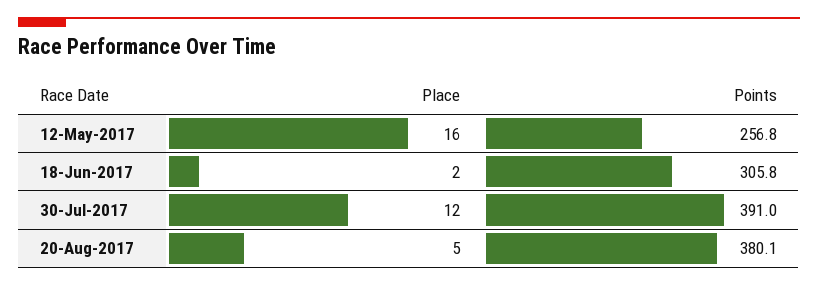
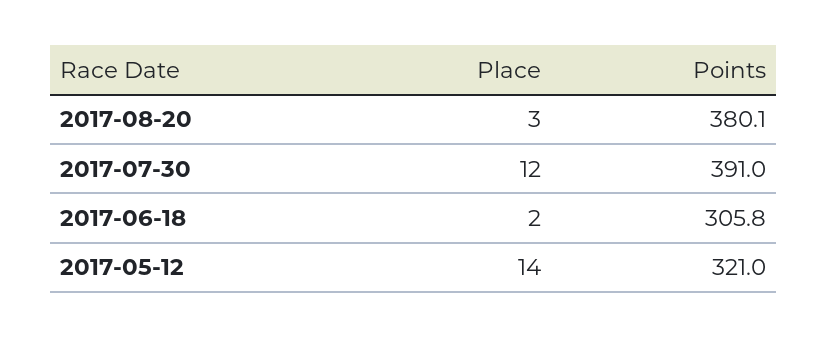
  {
    "Place": {
-     "12-May-2017": 16,
+     "12-May-2017": 14,
      "18-Jun-2017": 2,
      "30-Jul-2017": 12,
-     "20-Aug-2017": 5
+     "20-Aug-2017": 3
    },
    "Points": {
-     "12-May-2017": 256.8,
+     "12-May-2017": 321,
      "18-Jun-2017": 305.8,
      "30-Jul-2017": 391,
      "20-Aug-2017": 380.1
    }
  }

